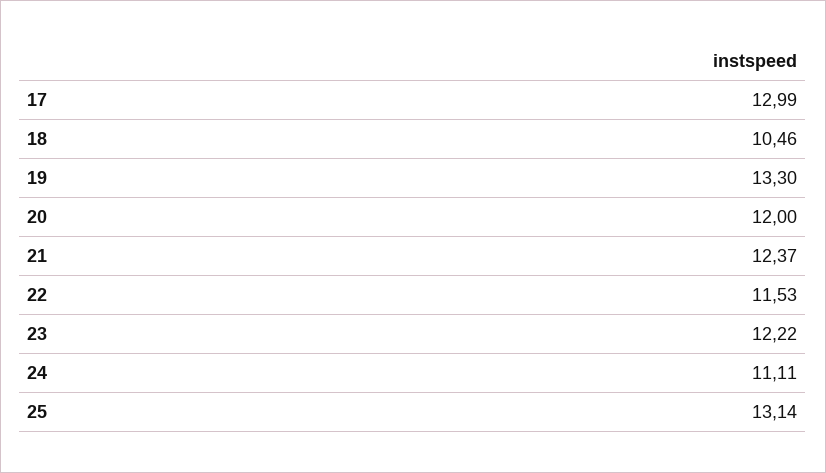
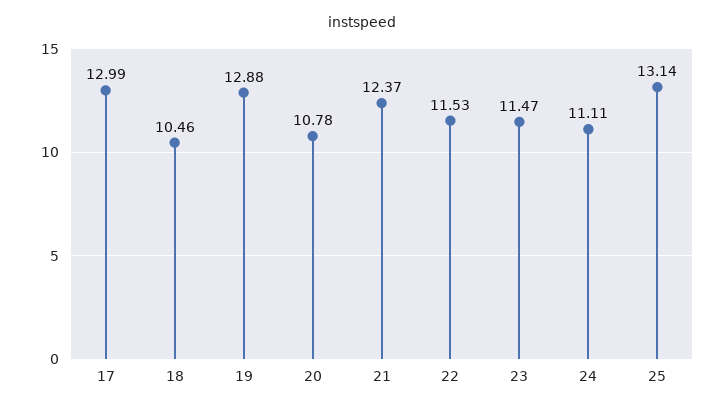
  {
    "17": 12.99,
    "18": 10.46,
-   "19": 13.3,
+   "19": 12.88,
-   "20": 12,
+   "20": 10.78,
    "21": 12.37,
    "22": 11.53,
-   "23": 12.22,
+   "23": 11.47,
    "24": 11.11,
    "25": 13.14
  }

